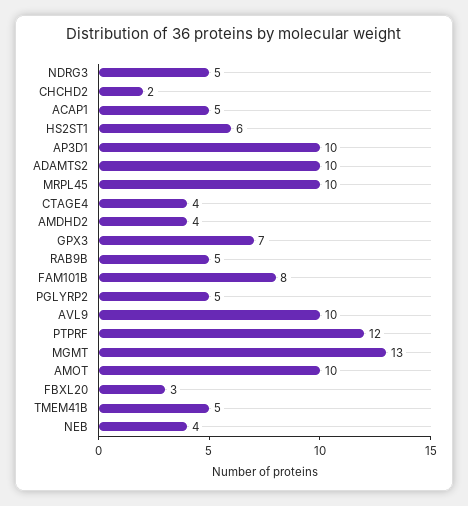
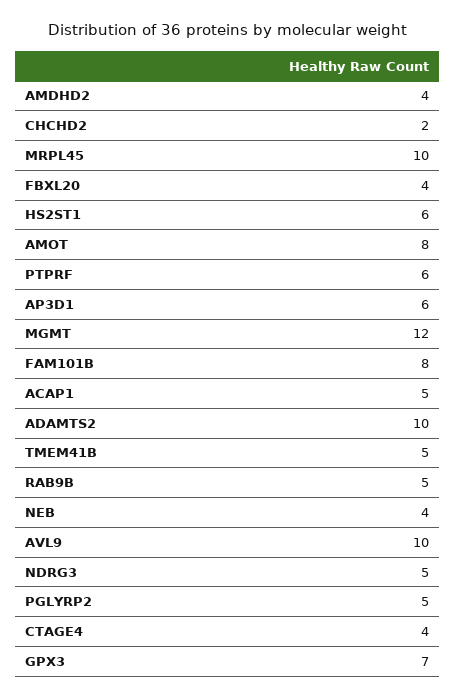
  {
    "NDRG3": 5,
    "CHCHD2": 2,
    "ACAP1": 5,
    "HS2ST1": 6,
-   "AP3D1": 10,
+   "AP3D1": 6,
    "ADAMTS2": 10,
    "MRPL45": 10,
    "CTAGE4": 4,
    "AMDHD2": 4,
    "GPX3": 7,
    "RAB9B": 5,
    "FAM101B": 8,
    "PGLYRP2": 5,
    "AVL9": 10,
-   "PTPRF": 12,
+   "PTPRF": 6,
-   "MGMT": 13,
+   "MGMT": 12,
-   "AMOT": 10,
+   "AMOT": 8,
-   "FBXL20": 3,
+   "FBXL20": 4,
    "TMEM41B": 5,
    "NEB": 4
  }

